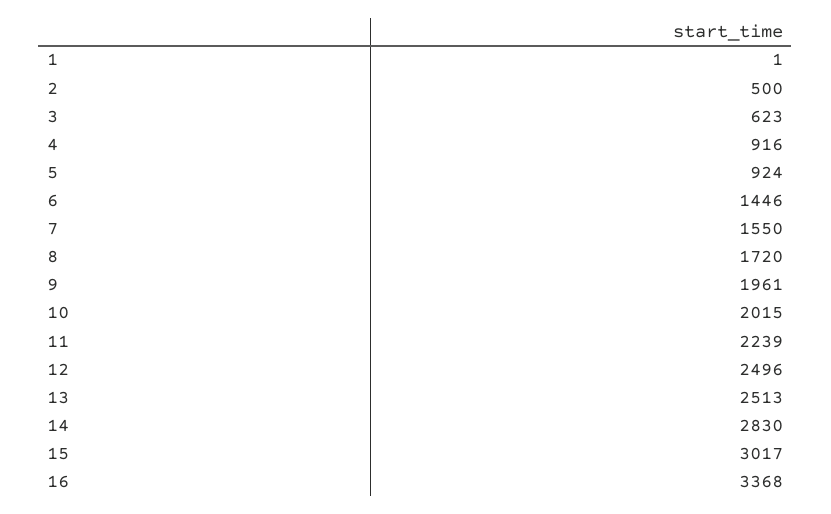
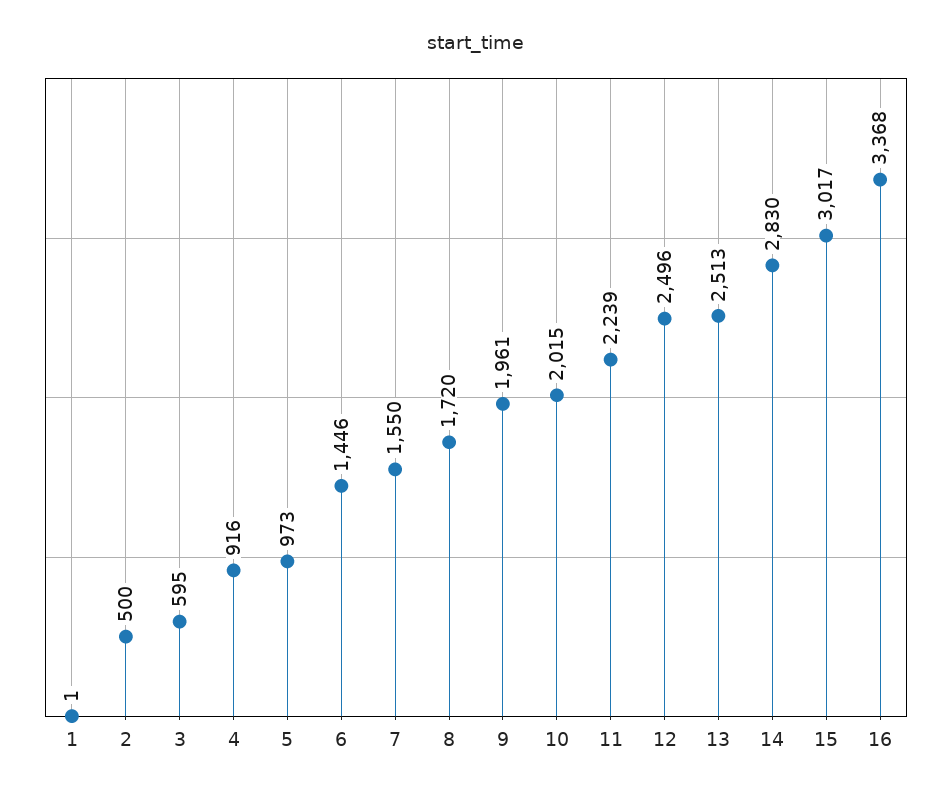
  {
    "1": 1,
    "2": 500,
-   "3": 623,
+   "3": 595,
    "4": 916,
-   "5": 924,
+   "5": 973,
    "6": 1446,
    "7": 1550,
    "8": 1720,
    "9": 1961,
    "10": 2015,
    "11": 2239,
    "12": 2496,
    "13": 2513,
    "14": 2830,
    "15": 3017,
    "16": 3368
  }

